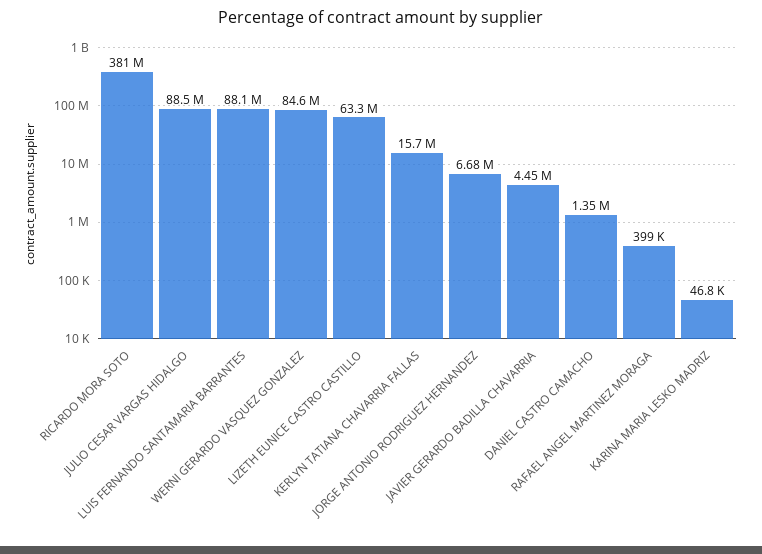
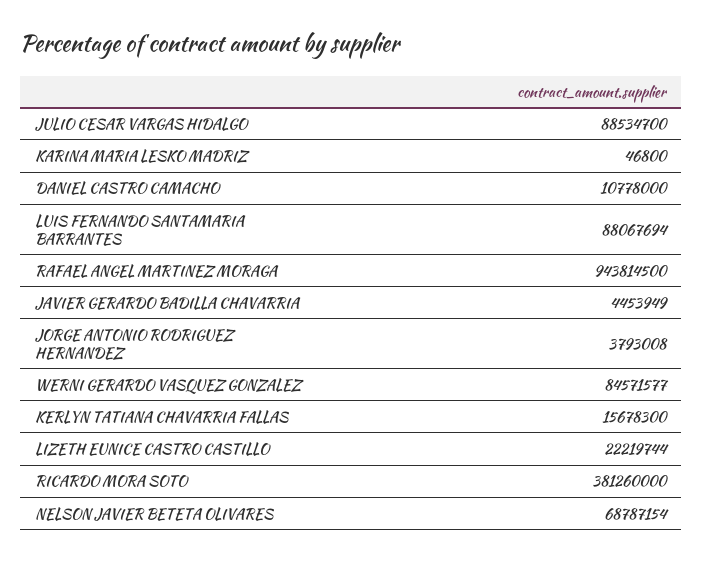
  {
    "RICARDO MORA SOTO": 381260000,
    "JULIO CESAR VARGAS HIDALGO": 88534700,
    "LUIS FERNANDO SANTAMARIA BARRANTES": 88067694,
    "WERNI GERARDO VASQUEZ GONZALEZ": 84571577,
-   "LIZETH EUNICE CASTRO CASTILLO": 63300000,
+   "LIZETH EUNICE CASTRO CASTILLO": 22219744,
    "KERLYN TATIANA CHAVARRIA FALLAS": 15678300,
-   "JORGE ANTONIO RODRIGUEZ HERNANDEZ": 6680000,
+   "JORGE ANTONIO RODRIGUEZ HERNANDEZ": 3793008,
    "JAVIER GERARDO BADILLA CHAVARRIA": 4453949,
-   "DANIEL CASTRO CAMACHO": 1350000,
+   "DANIEL CASTRO CAMACHO": 10778000,
-   "RAFAEL ANGEL MARTINEZ MORAGA": 399000,
+   "RAFAEL ANGEL MARTINEZ MORAGA": 943814500,
-   "KARINA MARIA LESKO MADRIZ": 46800
+   "KARINA MARIA LESKO MADRIZ": 46800,
+   "NELSON JAVIER BETETA OLIVARES": 68787154
  }

